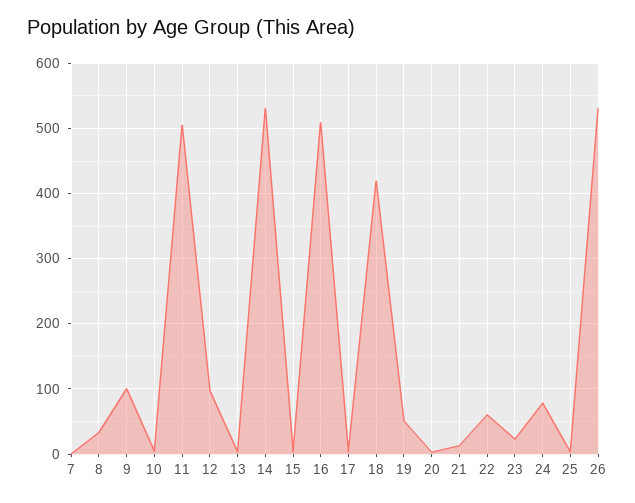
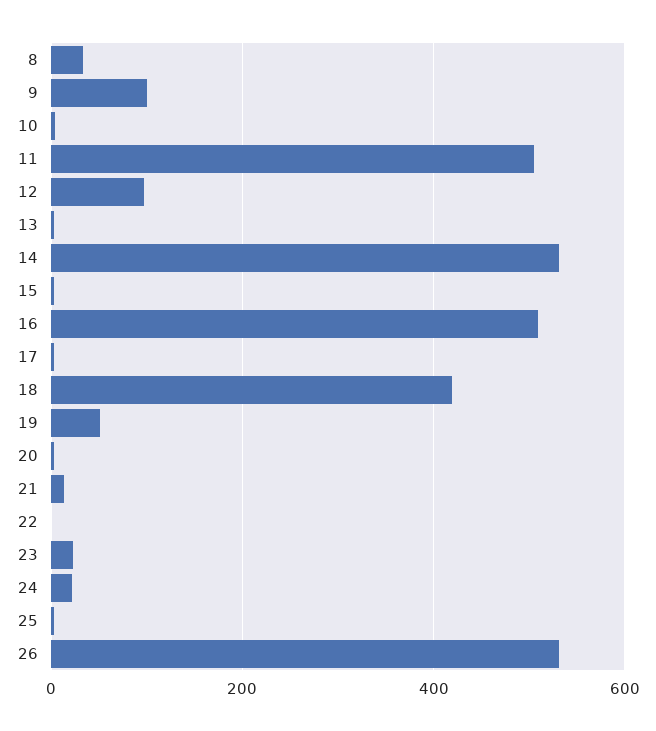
  {
-   "7": 0,
    "8": 30,
    "9": 100,
    "10": 0,
    "11": 510,
    "12": 100,
    "13": 0,
    "14": 530,
    "15": 0,
    "16": 510,
    "17": 0,
    "18": 420,
    "19": 50,
    "20": 0,
    "21": 10,
-   "22": 60,
+   "22": 0,
    "23": 20,
-   "24": 80,
+   "24": 20,
    "25": 0,
    "26": 530
  }

